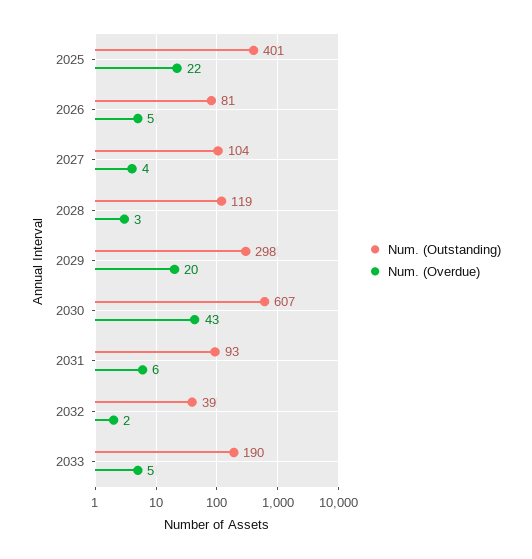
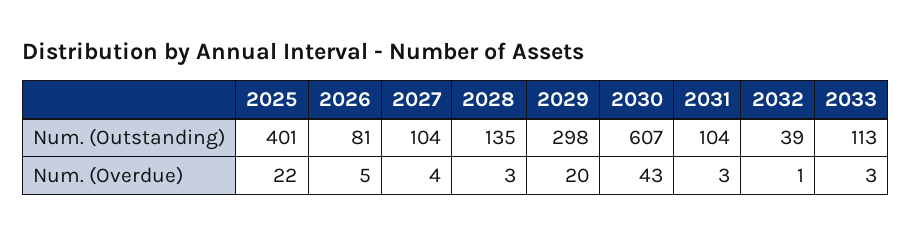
  {
    "Num. (Outstanding)": {
      "2025": 401,
      "2026": 81,
      "2027": 104,
-     "2028": 119,
+     "2028": 135,
      "2029": 298,
      "2030": 607,
-     "2031": 93,
+     "2031": 104,
      "2032": 39,
-     "2033": 190
+     "2033": 113
    },
    "Num. (Overdue)": {
      "2025": 22,
      "2026": 5,
      "2027": 4,
      "2028": 3,
      "2029": 20,
      "2030": 43,
-     "2031": 6,
+     "2031": 3,
-     "2032": 2,
+     "2032": 1,
-     "2033": 5
+     "2033": 3
    }
  }

